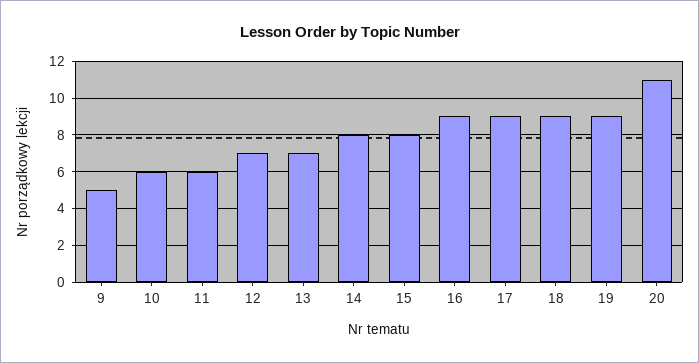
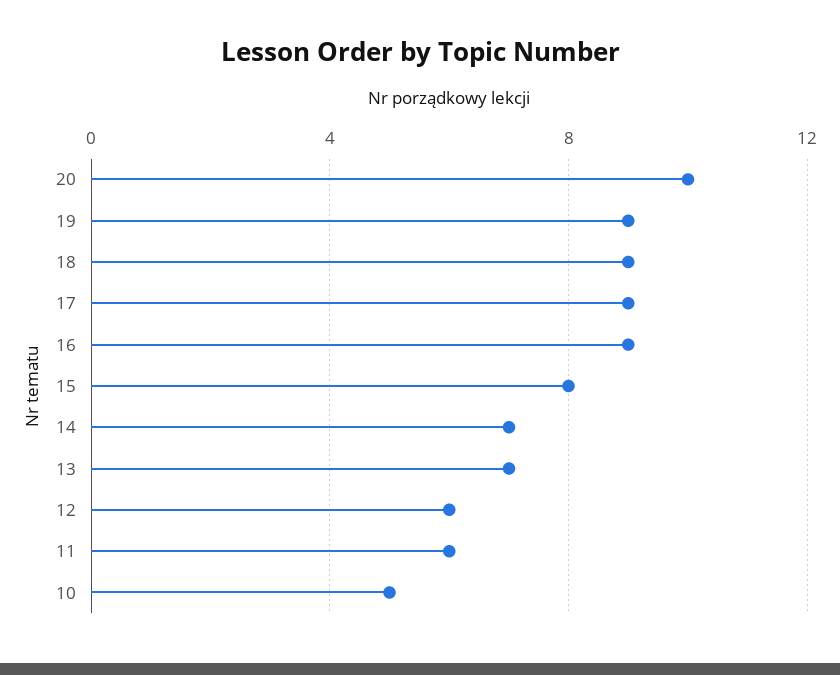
  {
-   "9": 5,
-   "10": 6,
+   "10": 5,
    "11": 6,
-   "12": 7,
+   "12": 6,
    "13": 7,
-   "14": 8,
+   "14": 7,
    "15": 8,
    "16": 9,
    "17": 9,
    "18": 9,
    "19": 9,
-   "20": 11
+   "20": 10
  }

